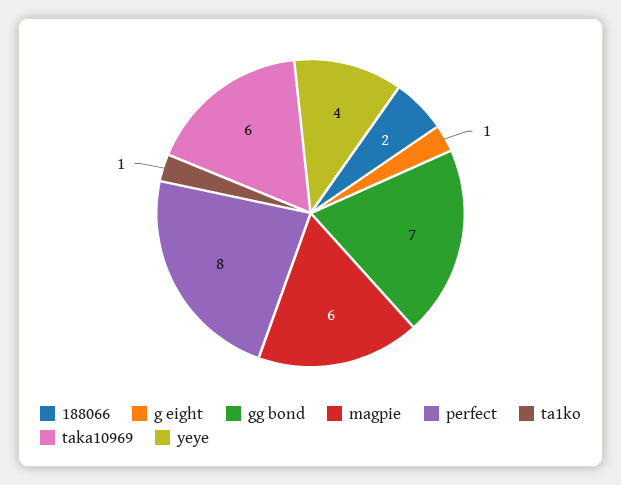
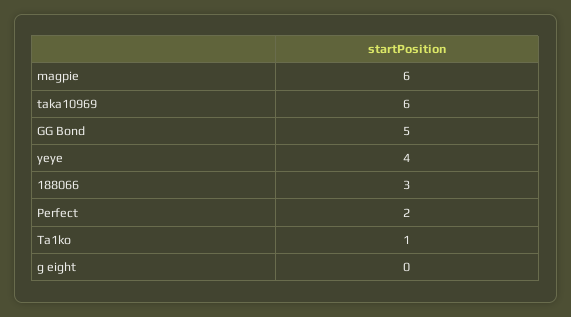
  {
-   "188066": 2,
+   "188066": 3,
-   "g eight": 1,
+   "g eight": 0,
-   "gg bond": 7,
+   "gg bond": 5,
    "magpie": 6,
-   "perfect": 8,
+   "perfect": 2,
    "ta1ko": 1,
    "taka10969": 6,
    "yeye": 4
  }

